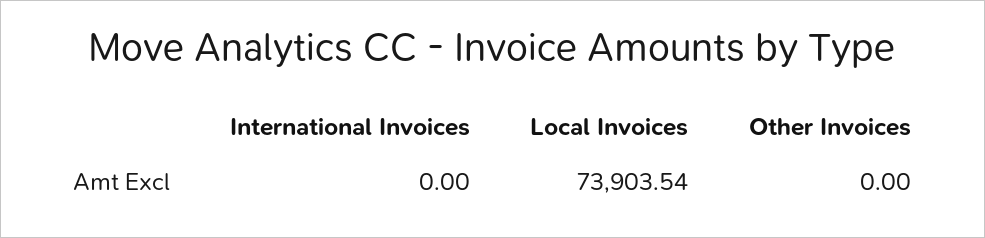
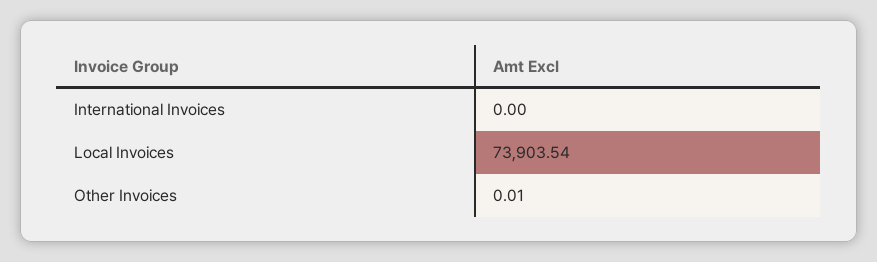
  {
    "International Invoices": 0,
    "Local Invoices": 73903.54,
-   "Other Invoices": 0
+   "Other Invoices": 0.01
  }

